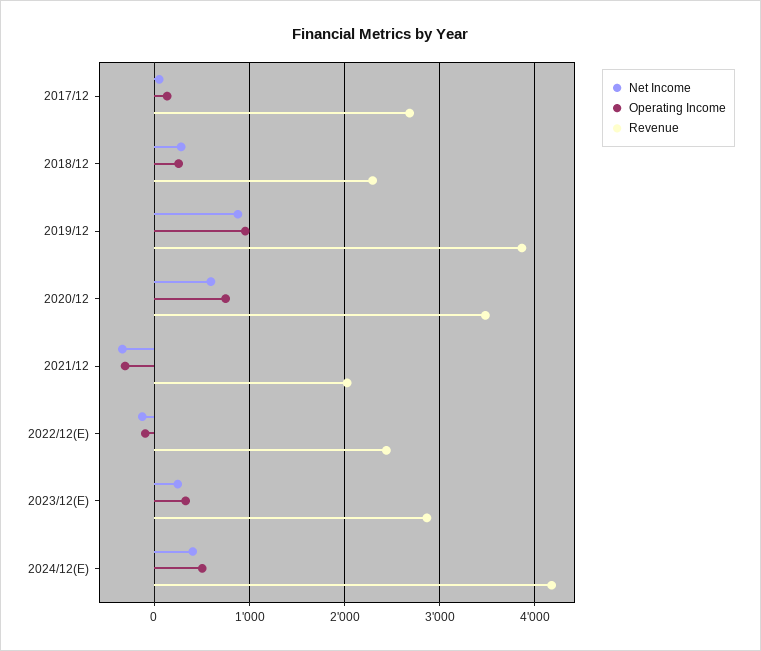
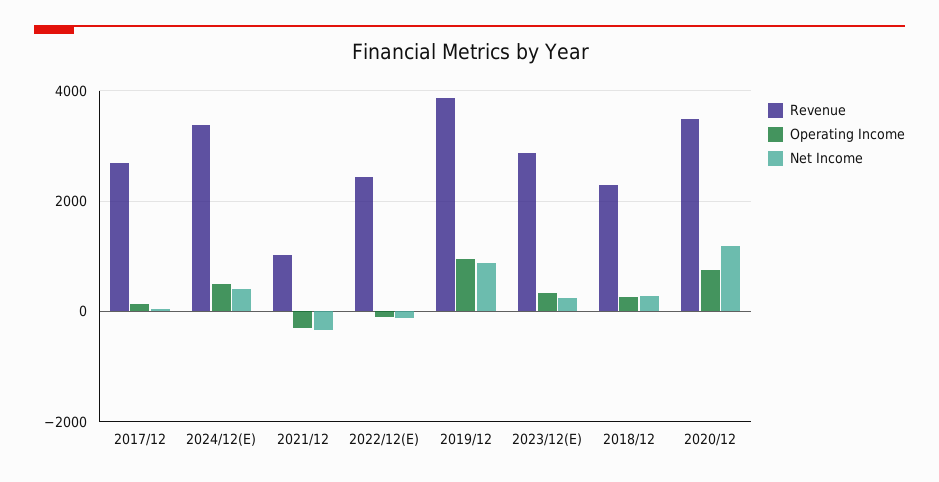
  {
    "Net Income": {
      "2017/12": 100,
      "2018/12": 300,
      "2019/12": 900,
-     "2020/12": 600,
+     "2020/12": 1200,
      "2021/12": -300,
      "2022/12(E)": -100,
      "2023/12(E)": 200,
      "2024/12(E)": 400
    },
    "Operating Income": {
      "2017/12": 100,
      "2018/12": 300,
      "2019/12": 1000,
      "2020/12": 700,
      "2021/12": -300,
      "2022/12(E)": -100,
      "2023/12(E)": 300,
      "2024/12(E)": 500
    },
    "Revenue": {
      "2017/12": 2700,
      "2018/12": 2300,
      "2019/12": 3900,
      "2020/12": 3500,
-     "2021/12": 2000,
+     "2021/12": 1000,
      "2022/12(E)": 2400,
      "2023/12(E)": 2900,
-     "2024/12(E)": 4200
+     "2024/12(E)": 3400
    }
  }

